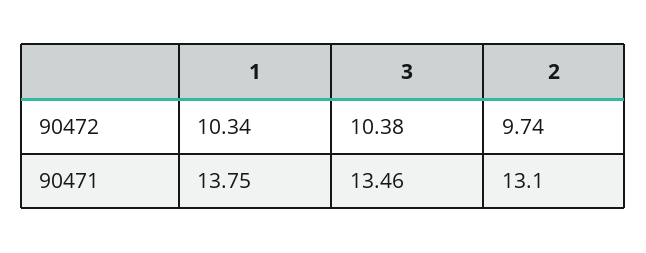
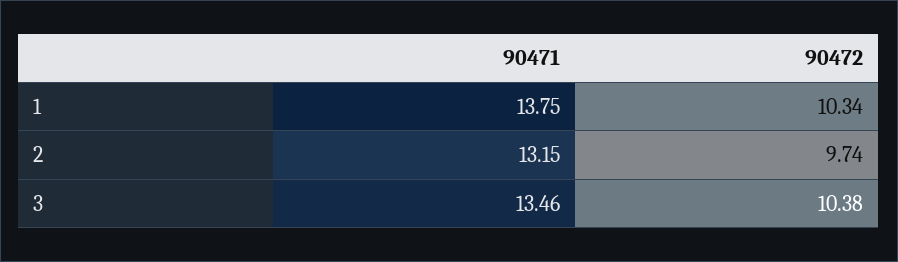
  {
    "1": {
      "90472": 10.34,
      "90471": 13.75
    },
    "3": {
      "90472": 10.38,
      "90471": 13.46
    },
    "2": {
      "90472": 9.74,
-     "90471": 13.1
+     "90471": 13.15
    }
  }

